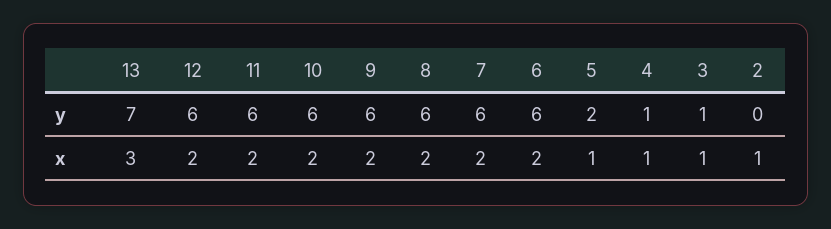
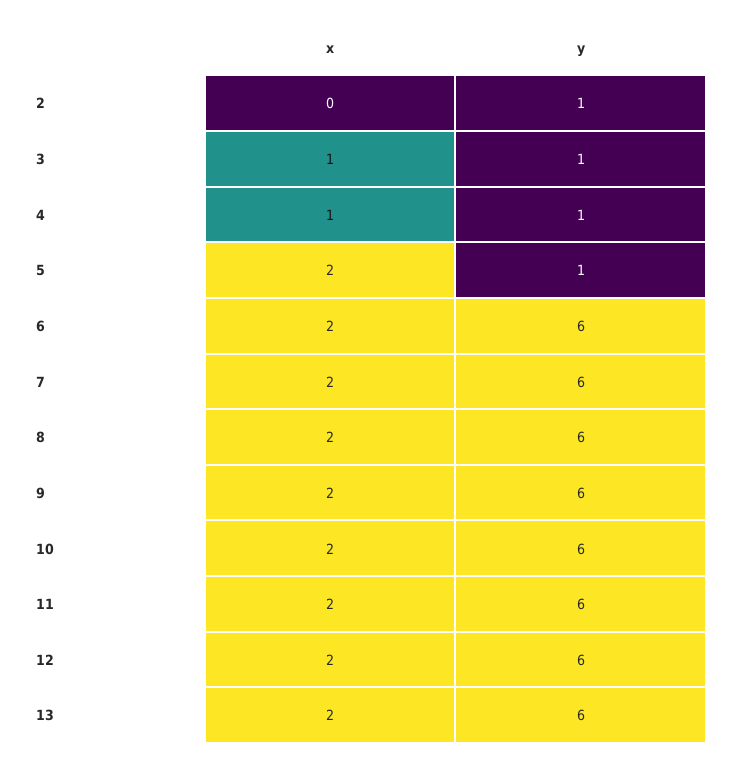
  {
    "13": {
-     "y": 7,
+     "y": 6,
-     "x": 3
+     "x": 2
    },
    "12": {
      "y": 6,
      "x": 2
    },
    "11": {
      "y": 6,
      "x": 2
    },
    "10": {
      "y": 6,
      "x": 2
    },
    "9": {
      "y": 6,
      "x": 2
    },
    "8": {
      "y": 6,
      "x": 2
    },
    "7": {
      "y": 6,
      "x": 2
    },
    "6": {
      "y": 6,
      "x": 2
    },
    "5": {
-     "y": 2,
+     "y": 1,
-     "x": 1
+     "x": 2
    },
    "4": {
      "y": 1,
      "x": 1
    },
    "3": {
      "y": 1,
      "x": 1
    },
    "2": {
-     "y": 0,
+     "y": 1,
-     "x": 1
+     "x": 0
    }
  }

